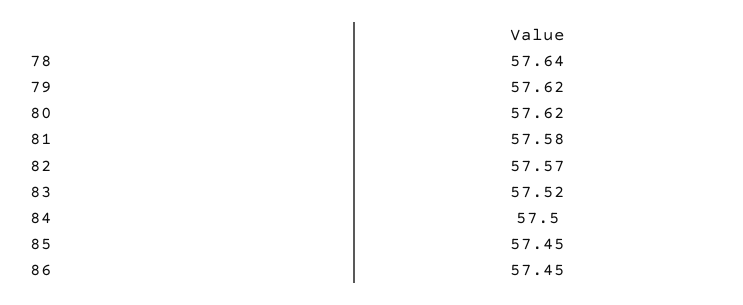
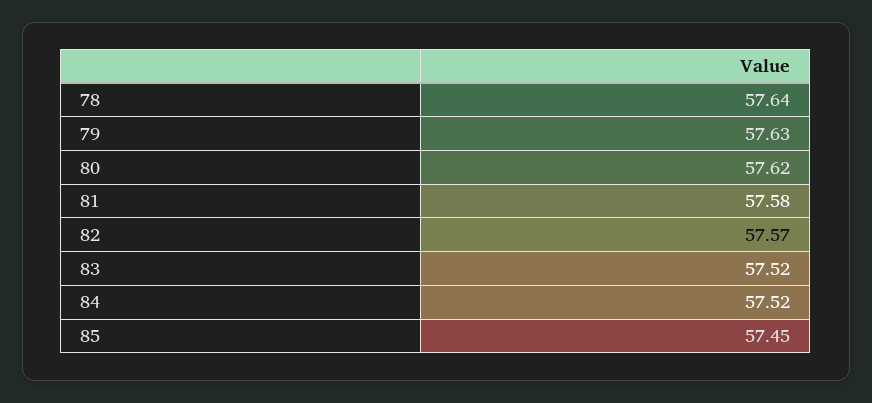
  {
    "78": 57.64,
-   "79": 57.62,
+   "79": 57.63,
    "80": 57.62,
    "81": 57.58,
    "82": 57.57,
    "83": 57.52,
-   "84": 57.5,
+   "84": 57.52,
-   "85": 57.45,
+   "85": 57.45
-   "86": 57.45
  }

